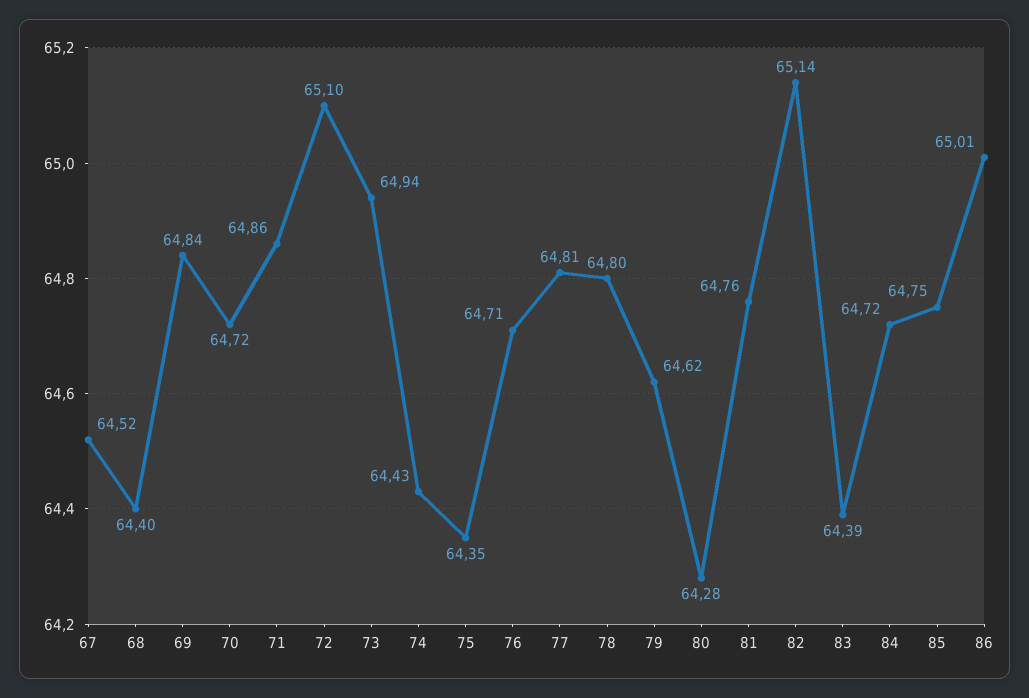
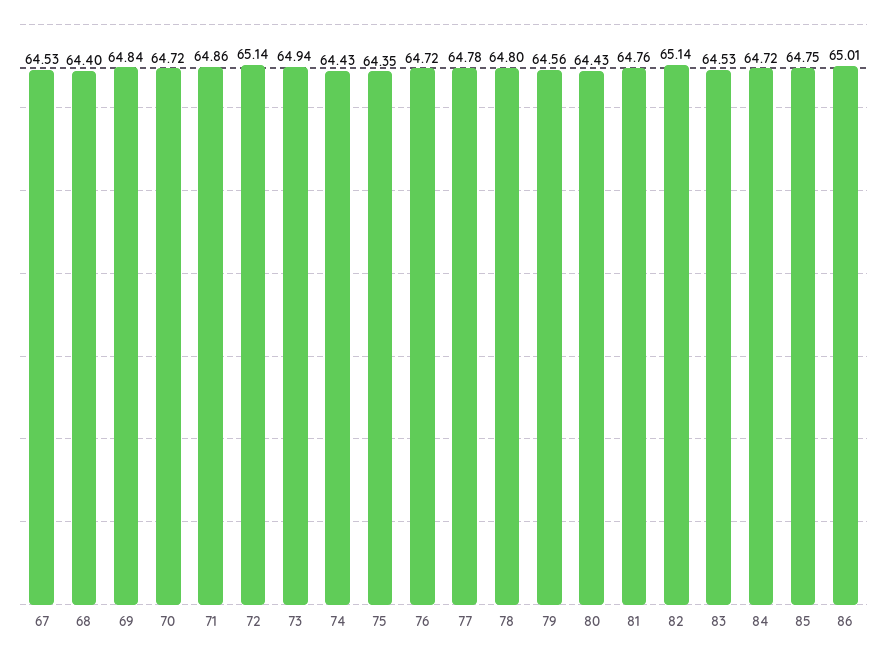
  {
-   "67": 64.52,
+   "67": 64.53,
    "68": 64.4,
    "69": 64.84,
    "70": 64.72,
    "71": 64.86,
-   "72": 65.1,
+   "72": 65.14,
    "73": 64.94,
    "74": 64.43,
    "75": 64.35,
-   "76": 64.71,
+   "76": 64.72,
-   "77": 64.81,
+   "77": 64.78,
    "78": 64.8,
-   "79": 64.62,
+   "79": 64.56,
-   "80": 64.28,
+   "80": 64.43,
    "81": 64.76,
    "82": 65.14,
-   "83": 64.39,
+   "83": 64.53,
    "84": 64.72,
    "85": 64.75,
    "86": 65.01
  }

